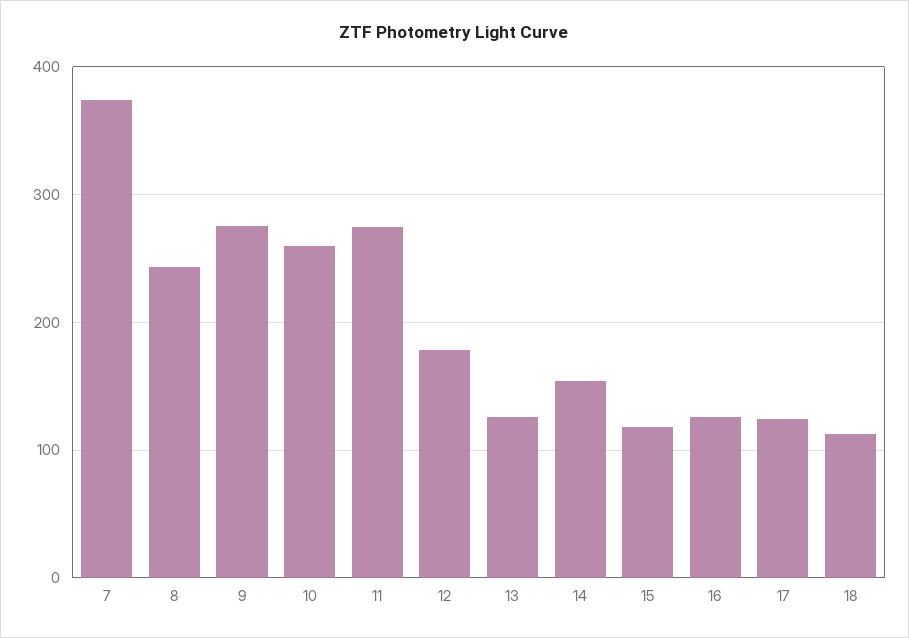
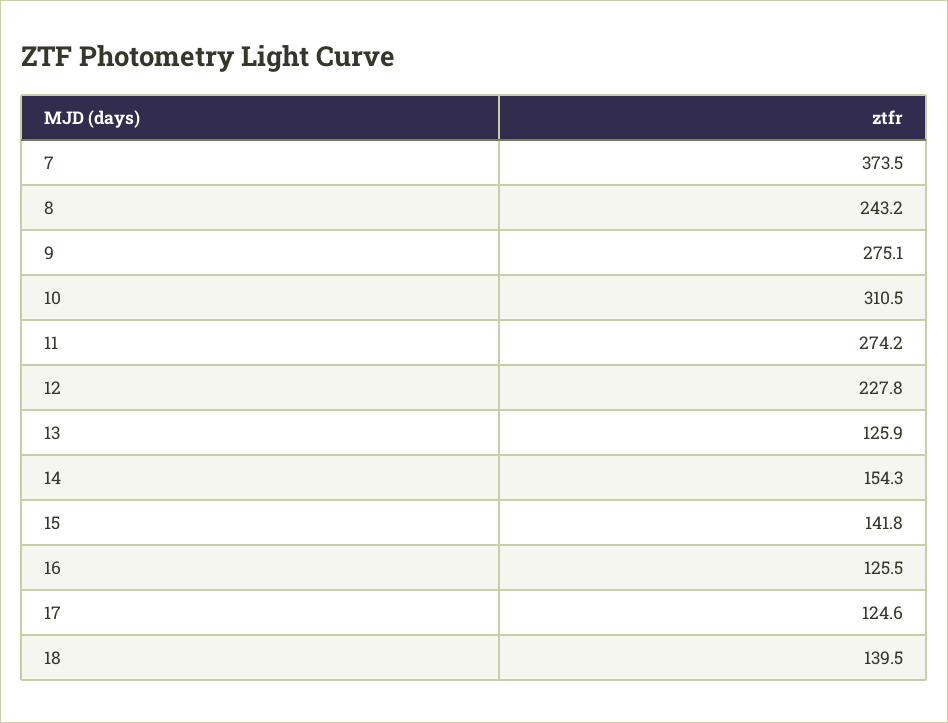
  {
    "7": 373.5,
    "8": 243.2,
    "9": 275.1,
-   "10": 260,
+   "10": 310.5,
    "11": 274.2,
-   "12": 180,
+   "12": 227.8,
    "13": 125.9,
    "14": 154.3,
-   "15": 120,
+   "15": 141.8,
    "16": 125.5,
    "17": 124.6,
-   "18": 110
+   "18": 139.5
  }

